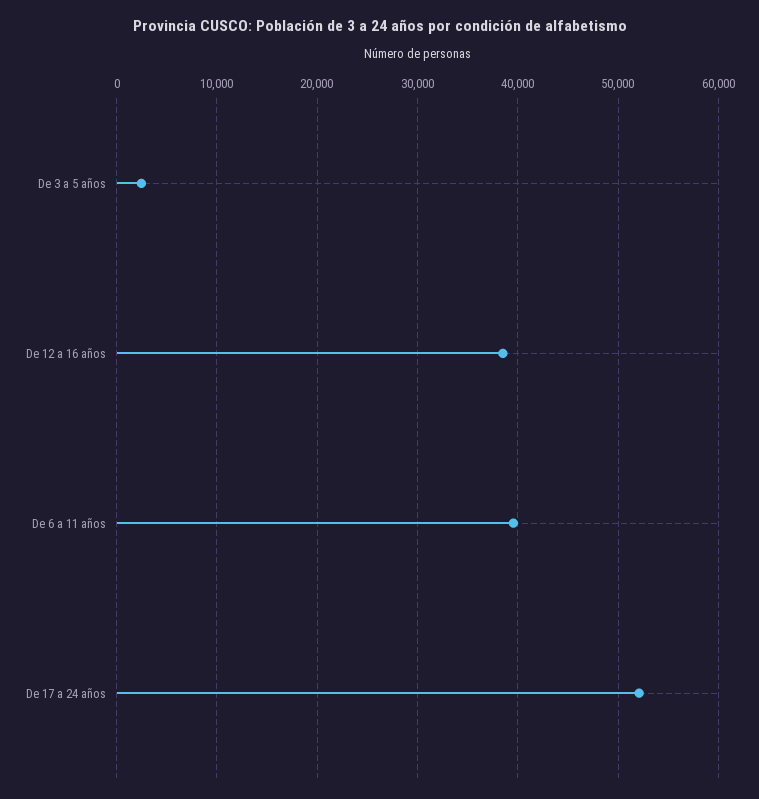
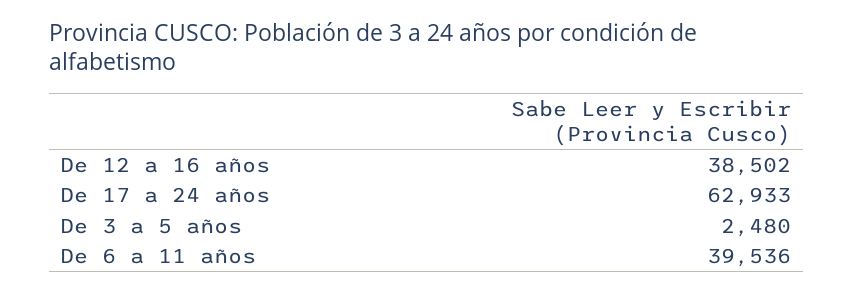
  {
    "De 3 a 5 años": 2480,
    "De 12 a 16 años": 38502,
    "De 6 a 11 años": 39536,
-   "De 17 a 24 años": 52000
+   "De 17 a 24 años": 62933
  }

